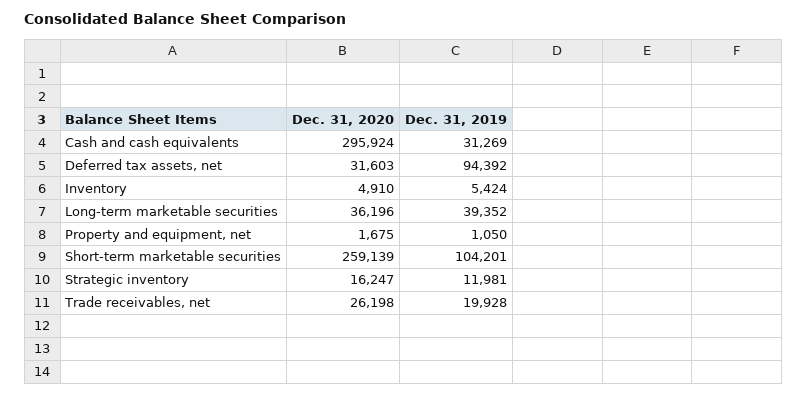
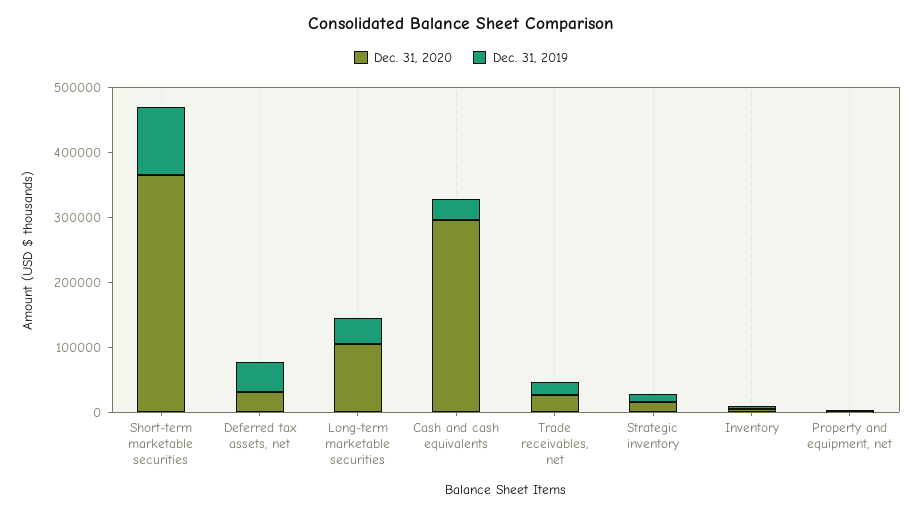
  {
    "Dec. 31, 2020": {
      "Cash and cash equivalents": 295924,
      "Deferred tax assets, net": 31603,
      "Inventory": 4910,
-     "Long-term marketable securities": 36196,
+     "Long-term marketable securities": 100000,
      "Property and equipment, net": 1675,
-     "Short-term marketable securities": 259139,
+     "Short-term marketable securities": 360000,
      "Strategic inventory": 16247,
      "Trade receivables, net": 26198
    },
    "Dec. 31, 2019": {
      "Cash and cash equivalents": 31269,
-     "Deferred tax assets, net": 94392,
+     "Deferred tax assets, net": 40000,
      "Inventory": 5424,
      "Long-term marketable securities": 39352,
      "Property and equipment, net": 1050,
      "Short-term marketable securities": 104201,
      "Strategic inventory": 11981,
      "Trade receivables, net": 19928
    }
  }

